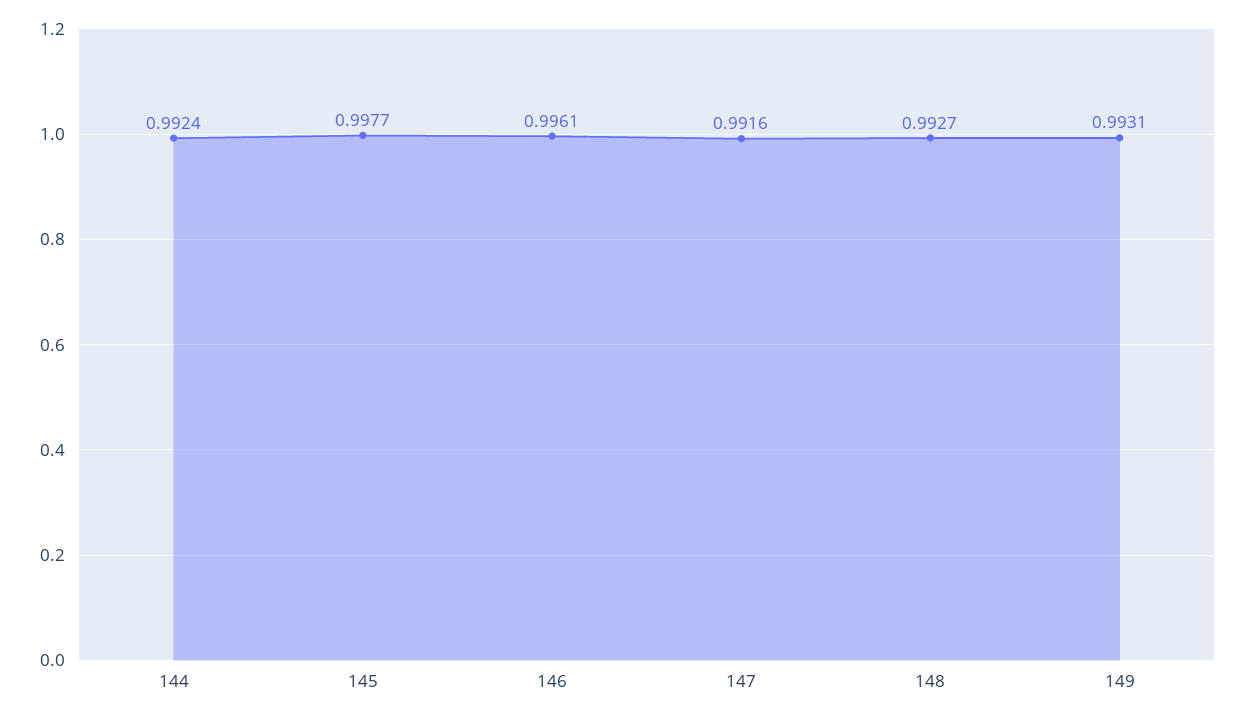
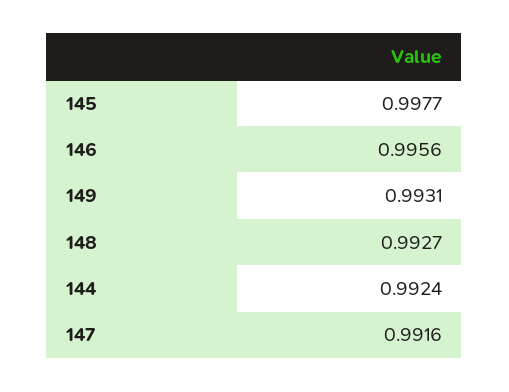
  {
    "144": 0.9924,
    "145": 0.9977,
-   "146": 0.9961,
+   "146": 0.9956,
    "147": 0.9916,
    "148": 0.9927,
    "149": 0.9931
  }

